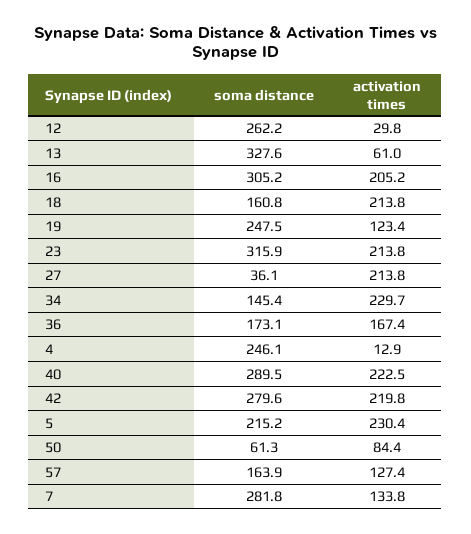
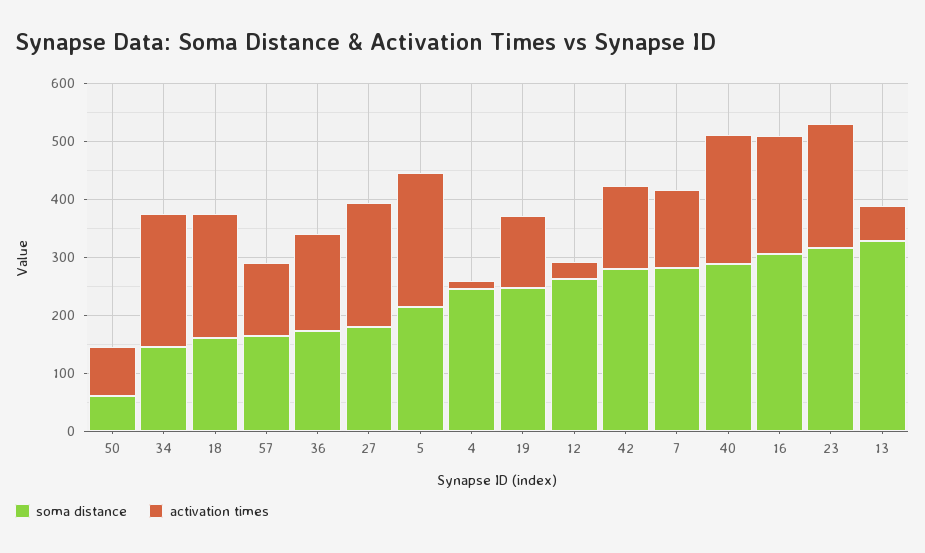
  {
    "soma distance": {
      "12": 262.2,
      "13": 327.6,
      "16": 305.2,
      "18": 160.8,
      "19": 247.5,
      "23": 315.9,
-     "27": 36.1,
+     "27": 180,
      "34": 145.4,
      "36": 173.1,
      "4": 246.1,
      "40": 289.5,
      "42": 279.6,
      "5": 215.2,
      "50": 61.3,
      "57": 163.9,
      "7": 281.8
    },
    "activation times": {
      "12": 29.8,
      "13": 61,
      "16": 205.2,
      "18": 213.8,
      "19": 123.4,
      "23": 213.8,
      "27": 213.8,
      "34": 229.7,
      "36": 167.4,
      "4": 12.9,
      "40": 222.5,
-     "42": 219.8,
+     "42": 140,
      "5": 230.4,
      "50": 84.4,
      "57": 127.4,
      "7": 133.8
    }
  }

